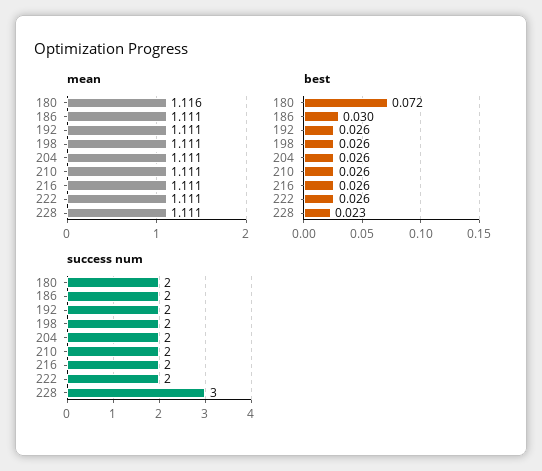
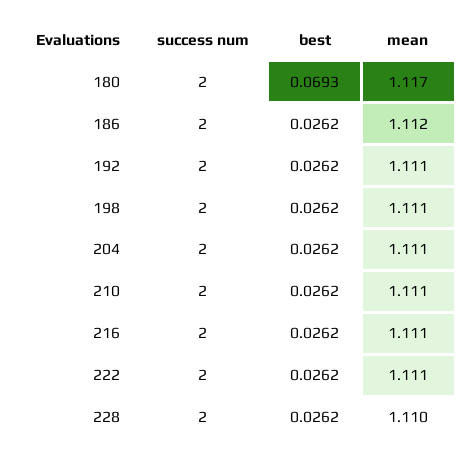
  {
    "mean": {
-     "180": 1.116,
+     "180": 1.117,
-     "186": 1.111,
+     "186": 1.112,
      "192": 1.111,
      "198": 1.111,
      "204": 1.111,
      "210": 1.111,
      "216": 1.111,
      "222": 1.111,
-     "228": 1.111
+     "228": 1.11
    },
    "best": {
-     "180": 0.072,
+     "180": 0.0693,
-     "186": 0.03,
+     "186": 0.0262,
      "192": 0.0262,
      "198": 0.0262,
      "204": 0.0262,
      "210": 0.0262,
      "216": 0.0262,
      "222": 0.0262,
-     "228": 0.023
+     "228": 0.0262
    },
    "success num": {
      "180": 2,
      "186": 2,
      "192": 2,
      "198": 2,
      "204": 2,
      "210": 2,
      "216": 2,
      "222": 2,
-     "228": 3
+     "228": 2
    }
  }

